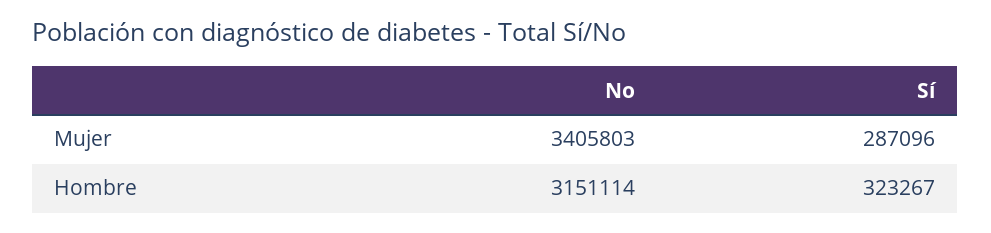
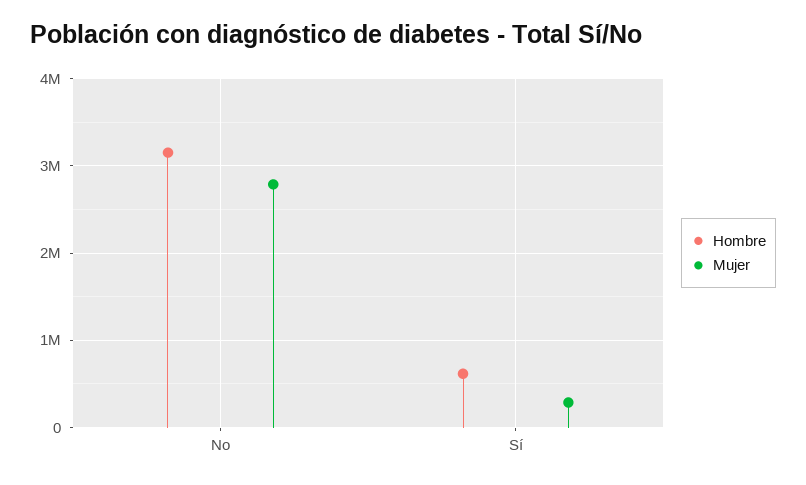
  {
    "Mujer": {
-     "No": 3405803,
+     "No": 2800000,
      "Sí": 287096
    },
    "Hombre": {
      "No": 3151114,
-     "Sí": 323267
+     "Sí": 600000
    }
  }

